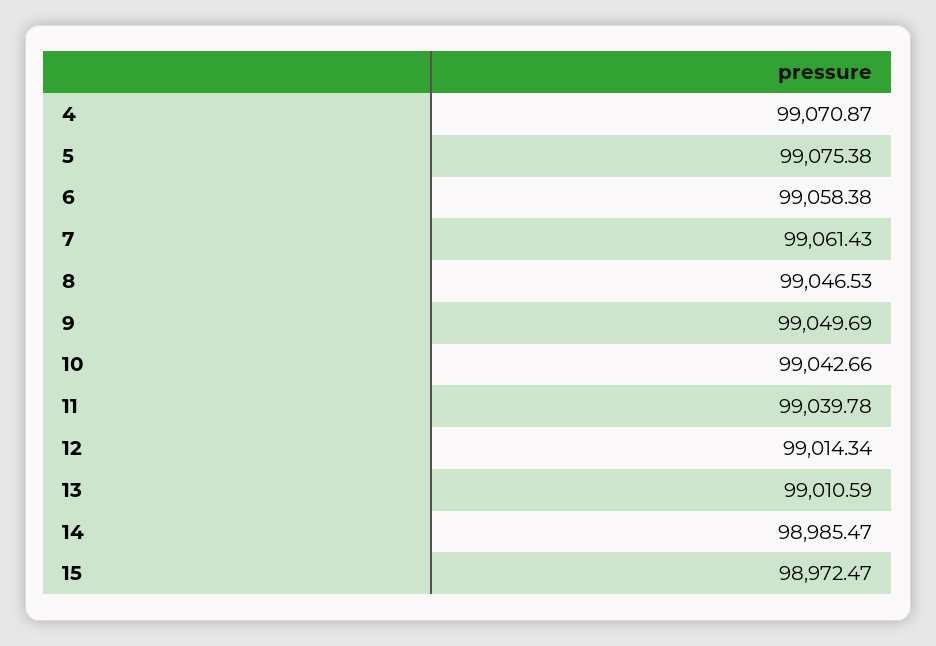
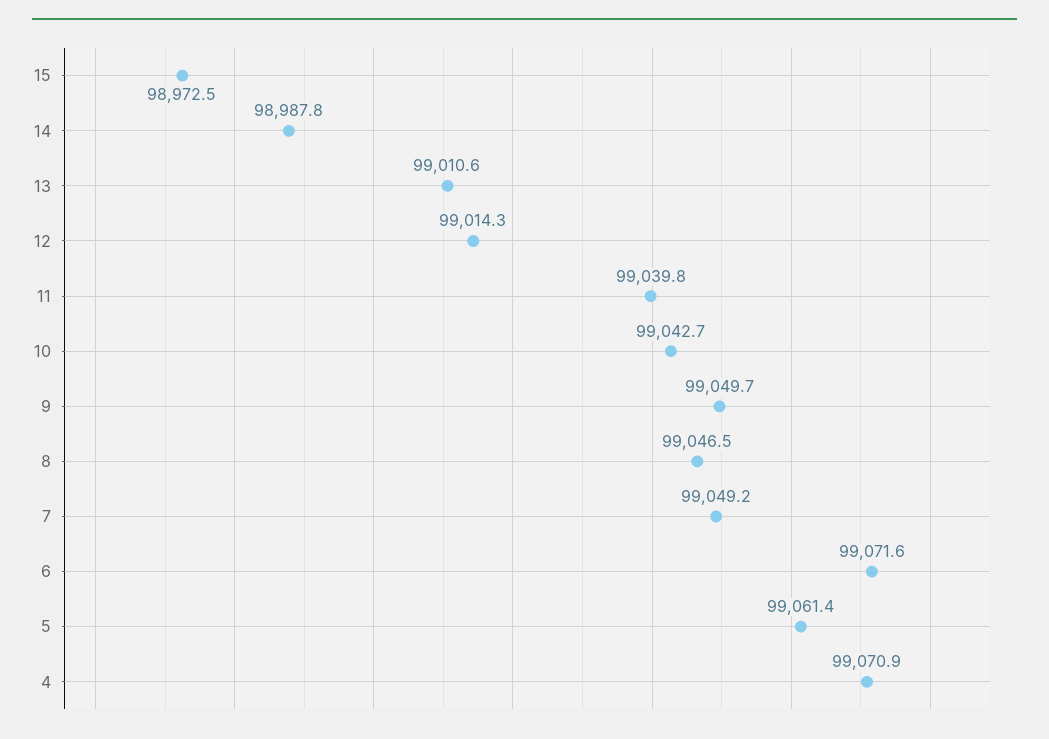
  {
    "4": 99070.87,
-   "5": 99075.38,
+   "5": 99061.4,
-   "6": 99058.38,
+   "6": 99071.6,
-   "7": 99061.43,
+   "7": 99049.2,
    "8": 99046.53,
    "9": 99049.69,
    "10": 99042.66,
    "11": 99039.78,
    "12": 99014.34,
    "13": 99010.59,
-   "14": 98985.47,
+   "14": 98987.8,
    "15": 98972.47
  }

